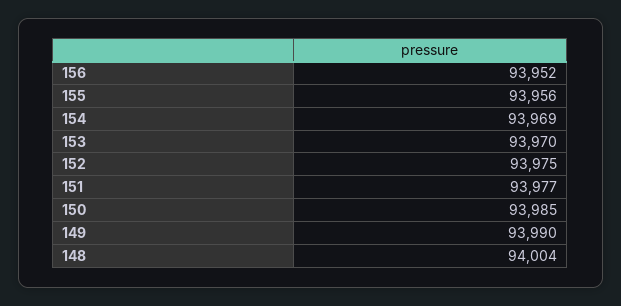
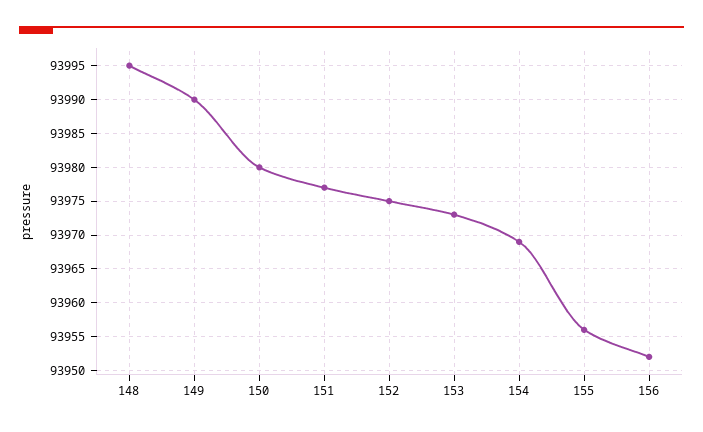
  {
    "156": 93952,
    "155": 93956,
    "154": 93969,
-   "153": 93970,
+   "153": 93973,
    "152": 93975,
    "151": 93977,
-   "150": 93985,
+   "150": 93980,
    "149": 93990,
-   "148": 94004
+   "148": 93995
  }

